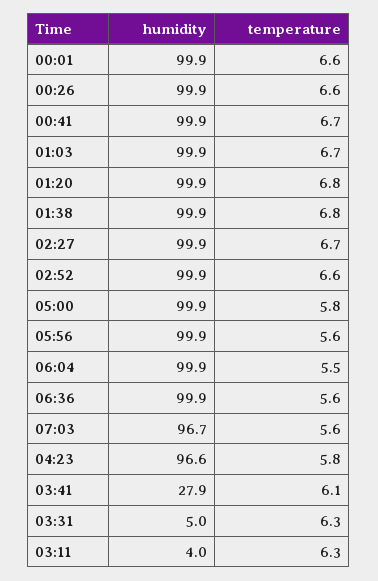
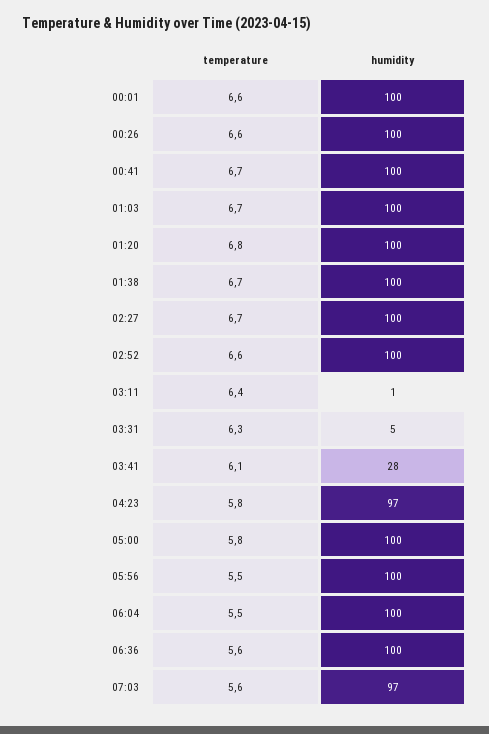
  {
    "humidity": {
      "00:01": 99.9,
      "00:26": 99.9,
      "00:41": 99.9,
      "01:03": 99.9,
      "01:20": 99.9,
      "01:38": 99.9,
      "02:27": 99.9,
      "02:52": 99.9,
      "05:00": 99.9,
      "05:56": 99.9,
      "06:04": 99.9,
      "06:36": 99.9,
      "07:03": 96.7,
      "04:23": 96.6,
      "03:41": 27.9,
      "03:31": 5,
-     "03:11": 4
+     "03:11": 1
    },
    "temperature": {
      "00:01": 6.6,
      "00:26": 6.6,
      "00:41": 6.7,
      "01:03": 6.7,
      "01:20": 6.8,
-     "01:38": 6.8,
+     "01:38": 6.7,
      "02:27": 6.7,
      "02:52": 6.6,
      "05:00": 5.8,
-     "05:56": 5.6,
+     "05:56": 5.5,
      "06:04": 5.5,
      "06:36": 5.6,
      "07:03": 5.6,
      "04:23": 5.8,
      "03:41": 6.1,
      "03:31": 6.3,
-     "03:11": 6.3
+     "03:11": 6.4
    }
  }

